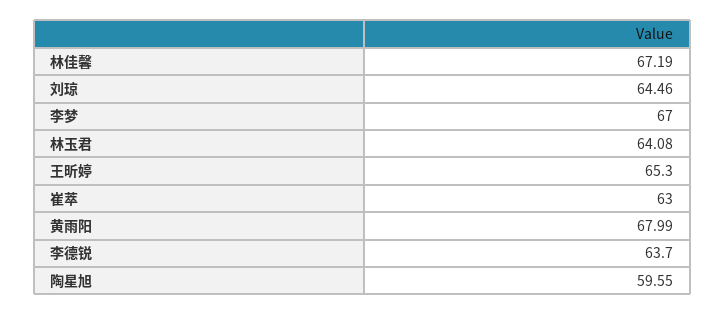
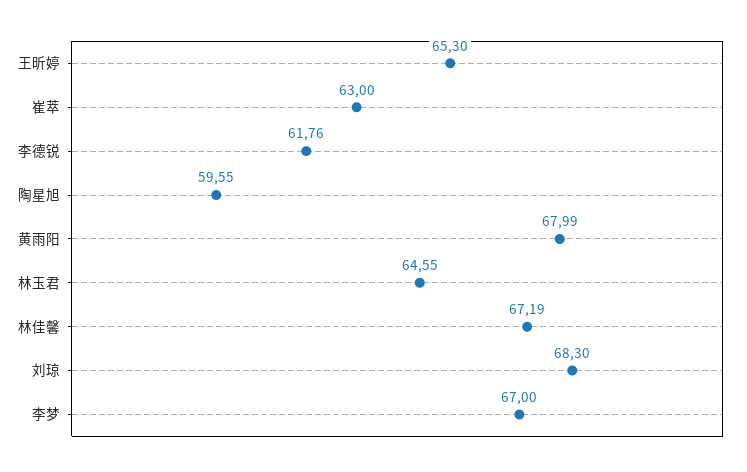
  {
    "林佳馨": 67.19,
-   "刘琼": 64.46,
+   "刘琼": 68.3,
    "李梦": 67,
-   "林玉君": 64.08,
+   "林玉君": 64.55,
    "王昕婷": 65.3,
    "崔萃": 63,
    "黄雨阳": 67.99,
-   "李德锐": 63.7,
+   "李德锐": 61.76,
    "陶星旭": 59.55
  }

